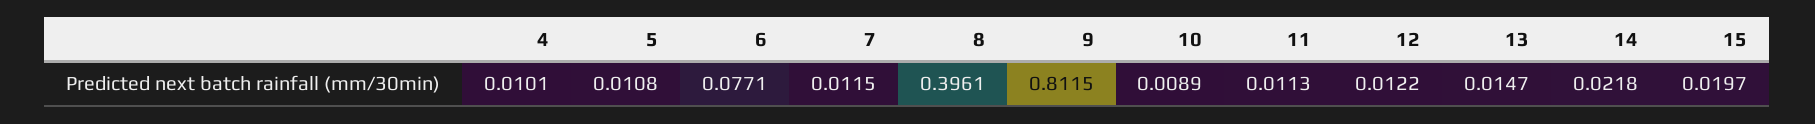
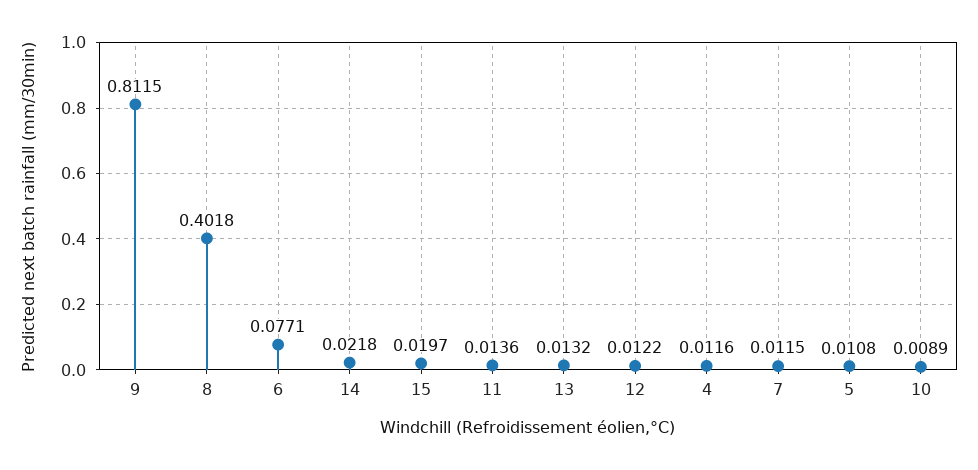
  {
-   "4": 0.0101,
+   "4": 0.0116,
    "5": 0.0108,
    "6": 0.0771,
    "7": 0.0115,
-   "8": 0.3961,
+   "8": 0.4018,
    "9": 0.8115,
    "10": 0.0089,
-   "11": 0.0113,
+   "11": 0.0136,
    "12": 0.0122,
-   "13": 0.0147,
+   "13": 0.0132,
    "14": 0.0218,
    "15": 0.0197
  }

